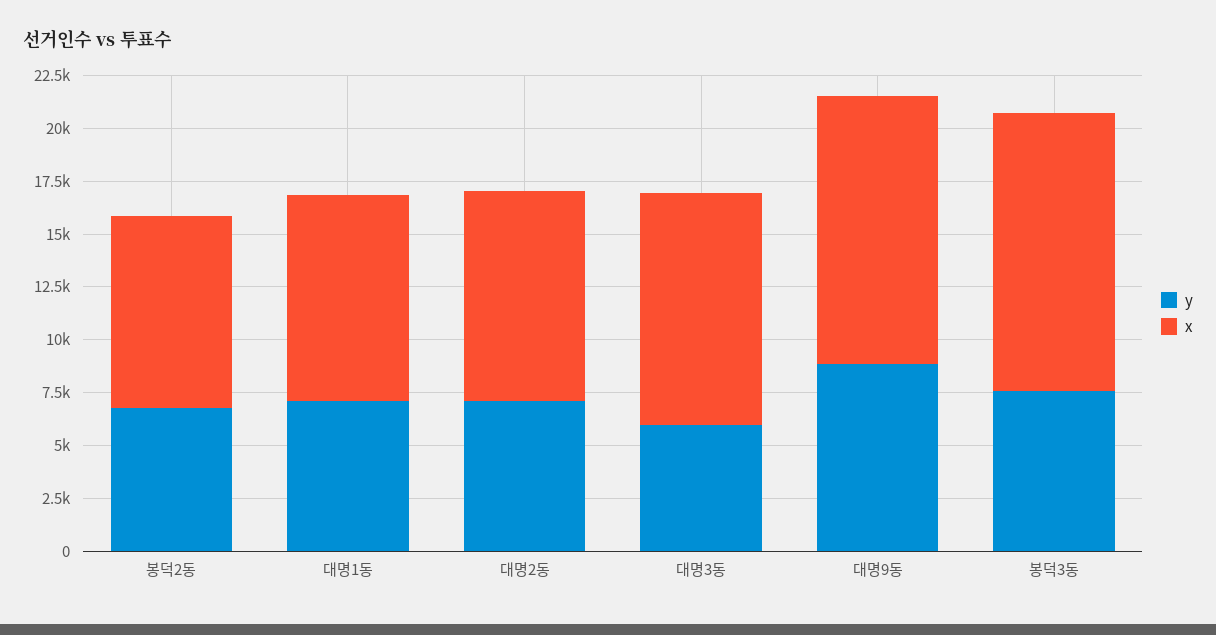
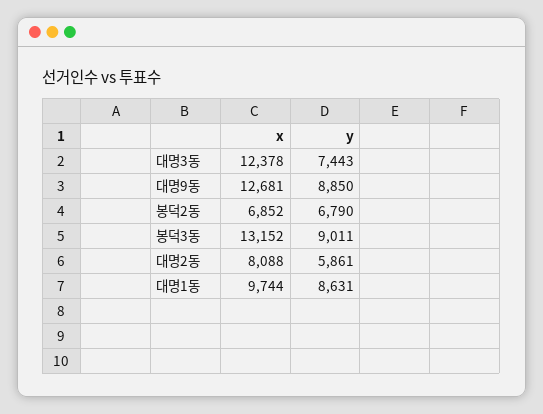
  {
    "y": {
      "봉덕2동": 6790,
-     "대명1동": 7000,
+     "대명1동": 8631,
-     "대명2동": 7000,
+     "대명2동": 5861,
-     "대명3동": 6000,
+     "대명3동": 7443,
      "대명9동": 8850,
-     "봉덕3동": 7500
+     "봉덕3동": 9011
    },
    "x": {
-     "봉덕2동": 9000,
+     "봉덕2동": 6852,
      "대명1동": 9744,
-     "대명2동": 10000,
+     "대명2동": 8088,
-     "대명3동": 11000,
+     "대명3동": 12378,
      "대명9동": 12681,
      "봉덕3동": 13152
    }
  }

